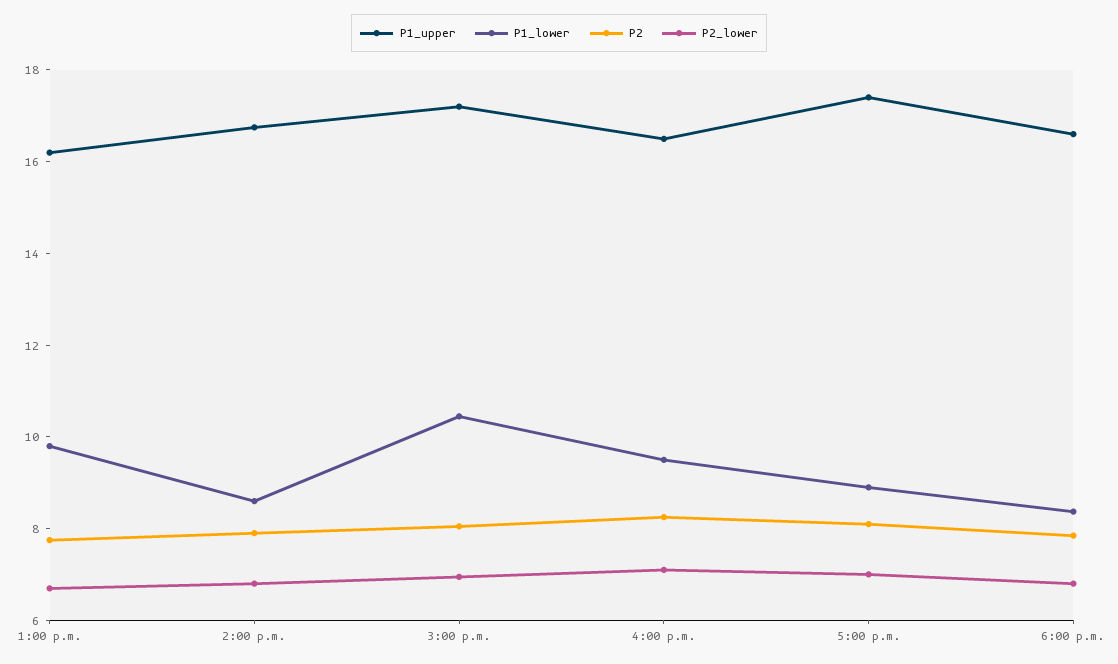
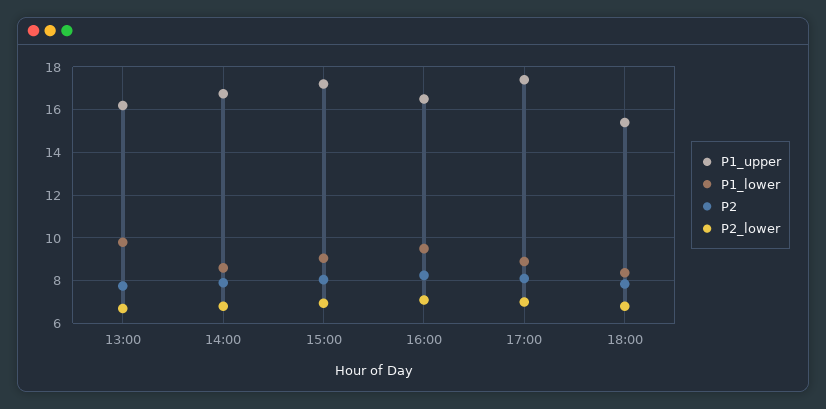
  {
    "P1_upper": {
      "1:00 p.m.": 16,
      "2:00 p.m.": 17,
      "3:00 p.m.": 17,
      "4:00 p.m.": 16.5,
      "5:00 p.m.": 17.5,
-     "6:00 p.m.": 16.5
+     "6:00 p.m.": 15.5
    },
    "P1_lower": {
      "1:00 p.m.": 10,
      "2:00 p.m.": 8.5,
-     "3:00 p.m.": 10.5,
+     "3:00 p.m.": 9,
      "4:00 p.m.": 9.5,
      "5:00 p.m.": 9,
      "6:00 p.m.": 8.5
    },
    "P2": {
      "1:00 p.m.": 8,
      "2:00 p.m.": 8,
      "3:00 p.m.": 8,
      "4:00 p.m.": 8.5,
      "5:00 p.m.": 8,
      "6:00 p.m.": 8
    },
    "P2_lower": {
      "1:00 p.m.": 6.5,
      "2:00 p.m.": 7,
      "3:00 p.m.": 7,
      "4:00 p.m.": 7,
      "5:00 p.m.": 7,
      "6:00 p.m.": 7
    }
  }

